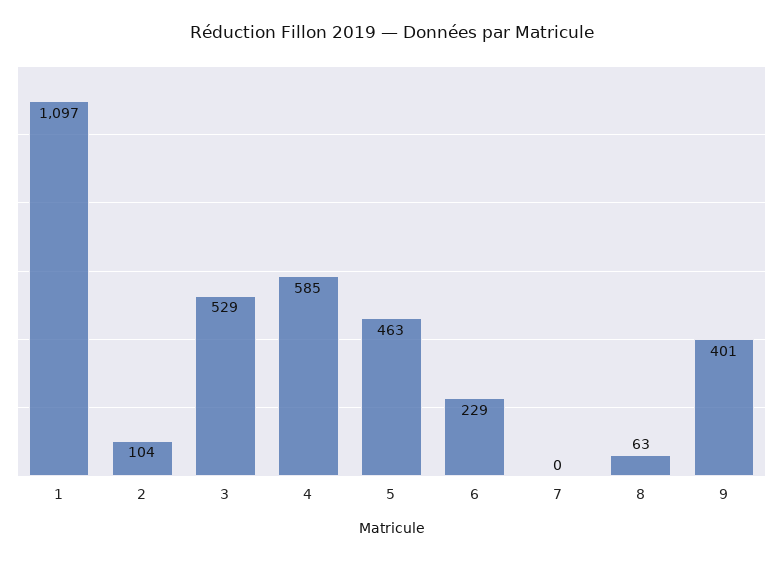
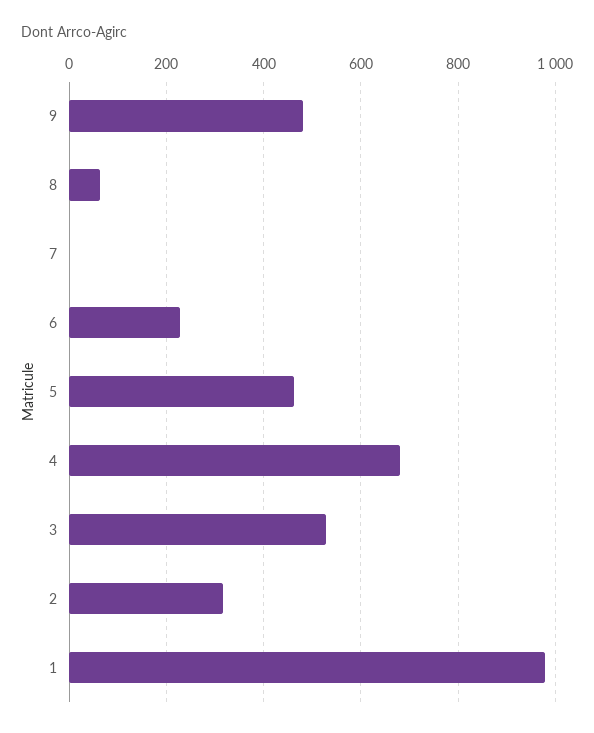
  {
-   "1": 1097,
+   "1": 980,
-   "2": 104,
+   "2": 320,
    "3": 529,
-   "4": 585,
+   "4": 680,
    "5": 463,
    "6": 229,
    "7": 0,
    "8": 63,
-   "9": 401
+   "9": 480
  }

